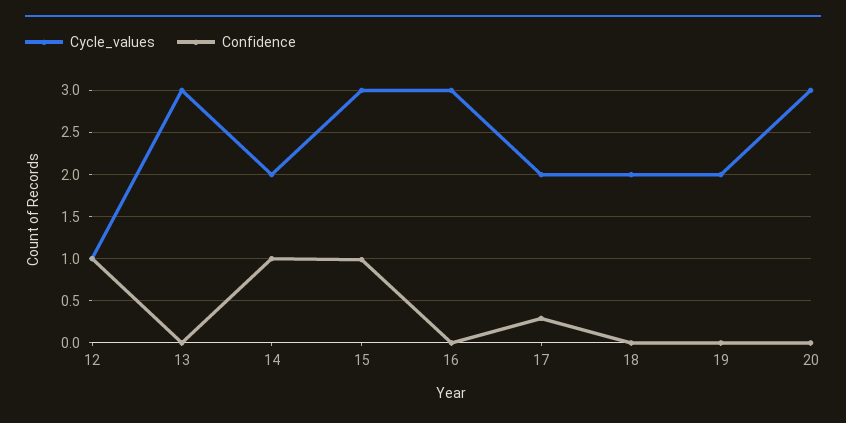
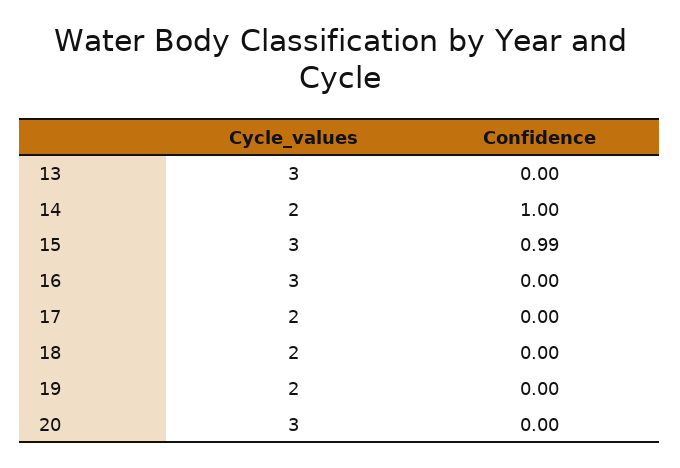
  {
    "Cycle_values": {
-     "12": 1,
      "13": 3,
      "14": 2,
      "15": 3,
      "16": 3,
      "17": 2,
      "18": 2,
      "19": 2,
      "20": 3
    },
    "Confidence": {
-     "12": 1,
      "13": 0,
      "14": 1,
      "15": 0.99,
      "16": 0,
-     "17": 0.3,
+     "17": 0,
      "18": 0,
      "19": 0,
      "20": 0
    }
  }

